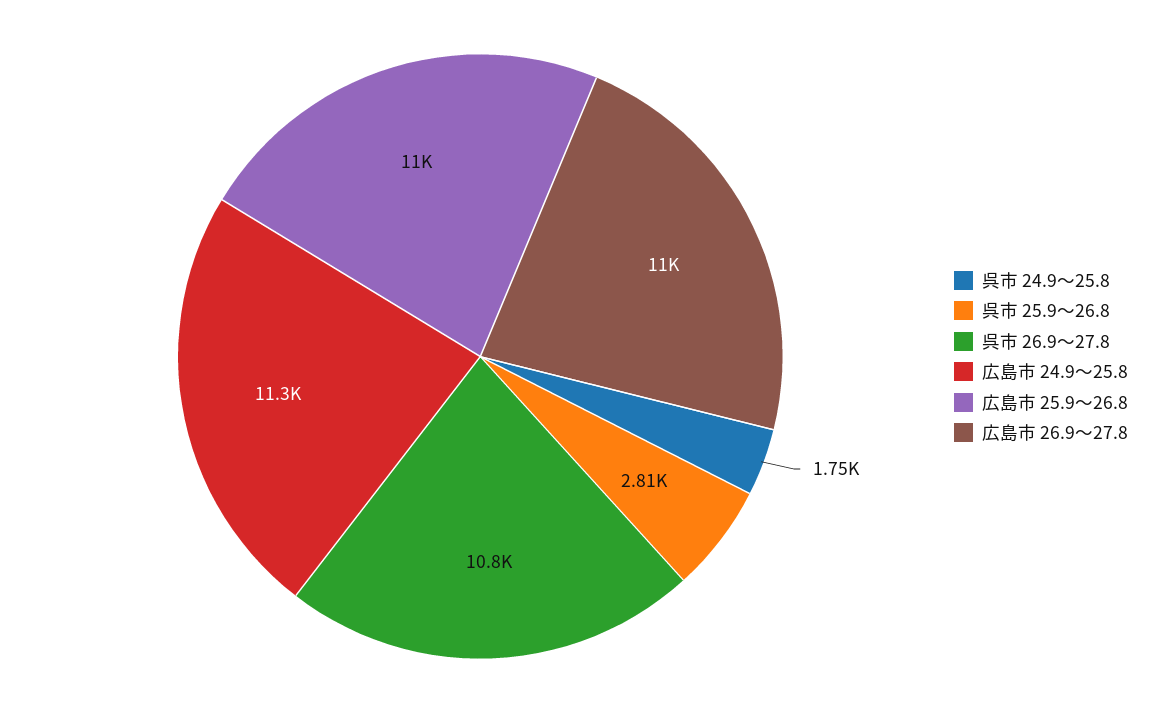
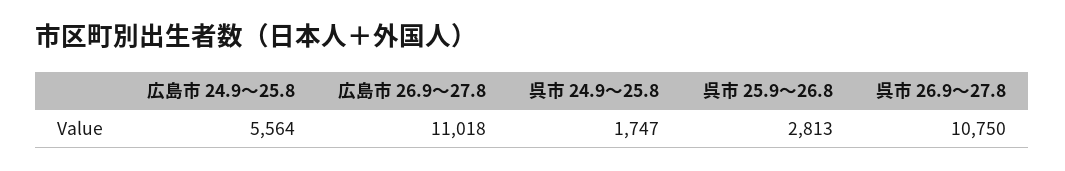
  {
    "呉市 24.9～25.8": 1747,
    "呉市 25.9～26.8": 2813,
    "呉市 26.9～27.8": 10750,
-   "広島市 24.9～25.8": 11300,
+   "広島市 24.9～25.8": 5564,
-   "広島市 25.9～26.8": 11000,
    "広島市 26.9～27.8": 11018
  }

